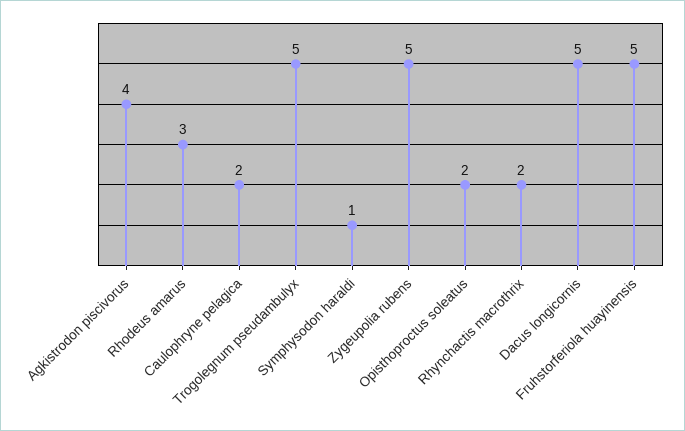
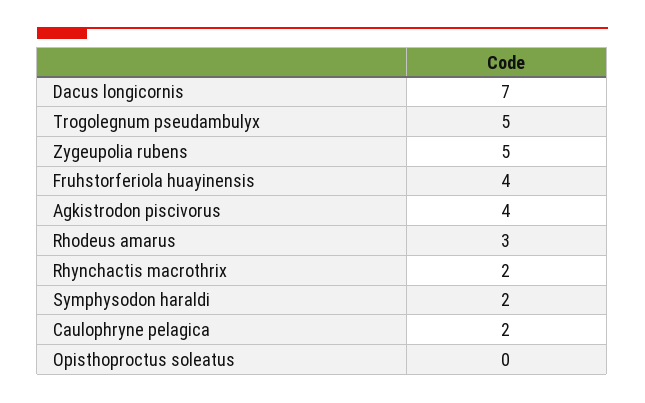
  {
    "Agkistrodon piscivorus": 4,
    "Rhodeus amarus": 3,
    "Caulophryne pelagica": 2,
    "Trogolegnum pseudambulyx": 5,
-   "Symphysodon haraldi": 1,
+   "Symphysodon haraldi": 2,
    "Zygeupolia rubens": 5,
-   "Opisthoproctus soleatus": 2,
+   "Opisthoproctus soleatus": 0,
    "Rhynchactis macrothrix": 2,
-   "Dacus longicornis": 5,
+   "Dacus longicornis": 7,
-   "Fruhstorferiola huayinensis": 5
+   "Fruhstorferiola huayinensis": 4
  }

